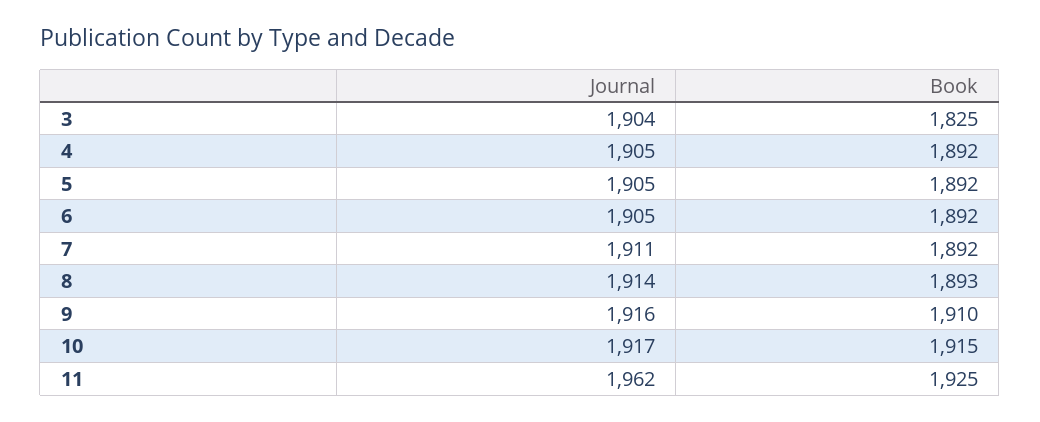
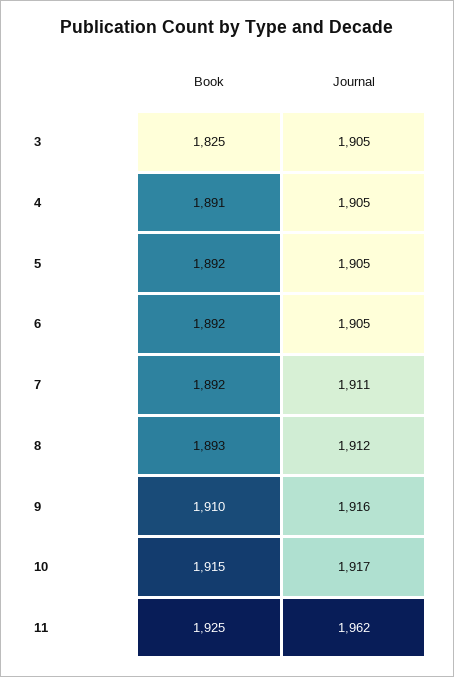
  {
    "Journal": {
-     "3": 1904,
+     "3": 1905,
      "4": 1905,
      "5": 1905,
      "6": 1905,
      "7": 1911,
-     "8": 1914,
+     "8": 1912,
      "9": 1916,
      "10": 1917,
      "11": 1962
    },
    "Book": {
      "3": 1825,
-     "4": 1892,
+     "4": 1891,
      "5": 1892,
      "6": 1892,
      "7": 1892,
      "8": 1893,
      "9": 1910,
      "10": 1915,
      "11": 1925
    }
  }

